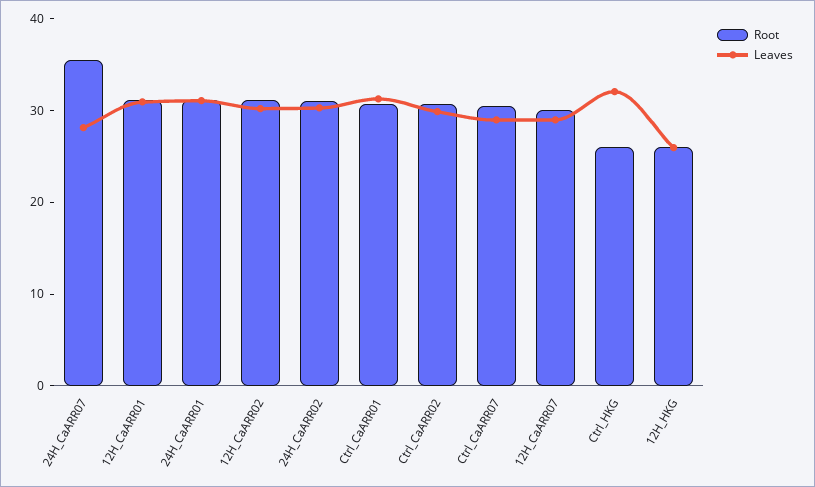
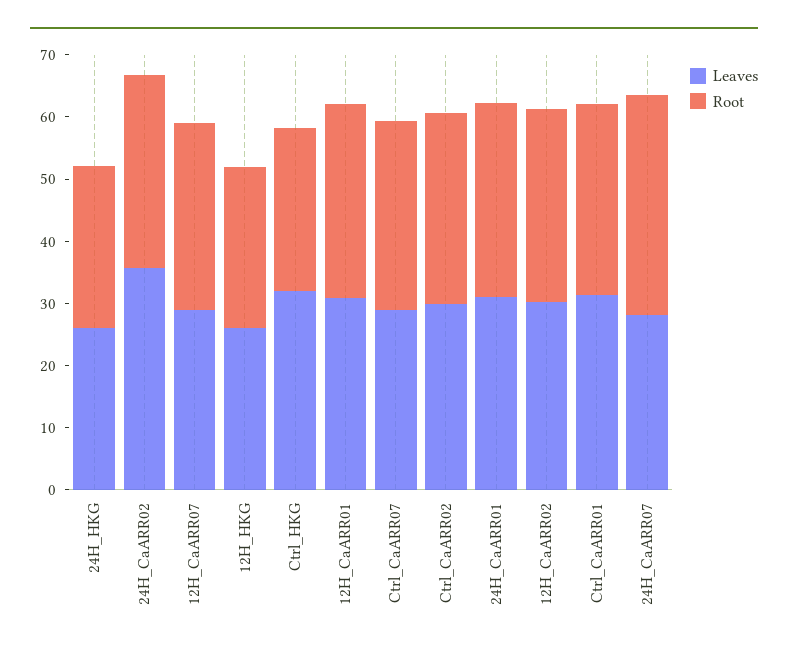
  {
    "Root": {
      "24H_CaARR07": 36,
      "12H_CaARR01": 32,
      "24H_CaARR01": 32,
      "12H_CaARR02": 32,
      "24H_CaARR02": 32,
      "Ctrl_CaARR01": 30,
      "Ctrl_CaARR02": 30,
      "Ctrl_CaARR07": 30,
      "12H_CaARR07": 30,
      "Ctrl_HKG": 26,
-     "12H_HKG": 26
+     "12H_HKG": 26,
+     "24H_HKG": 26
    },
    "Leaves": {
      "24H_CaARR07": 28,
      "12H_CaARR01": 30,
      "24H_CaARR01": 32,
      "12H_CaARR02": 30,
-     "24H_CaARR02": 30,
+     "24H_CaARR02": 36,
      "Ctrl_CaARR01": 32,
      "Ctrl_CaARR02": 30,
      "Ctrl_CaARR07": 28,
      "12H_CaARR07": 28,
      "Ctrl_HKG": 32,
-     "12H_HKG": 26
+     "12H_HKG": 26,
+     "24H_HKG": 26
    }
  }

